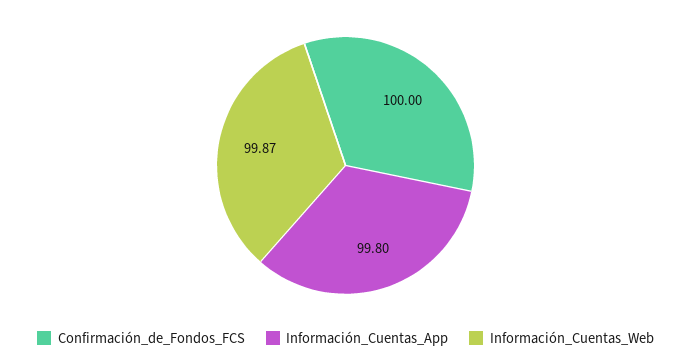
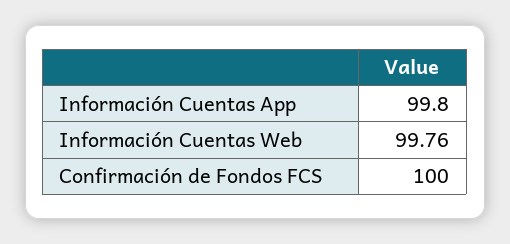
  {
    "Confirmación_de_Fondos_FCS": 100,
    "Información_Cuentas_App": 99.8,
-   "Información_Cuentas_Web": 99.87
+   "Información_Cuentas_Web": 99.76
  }

